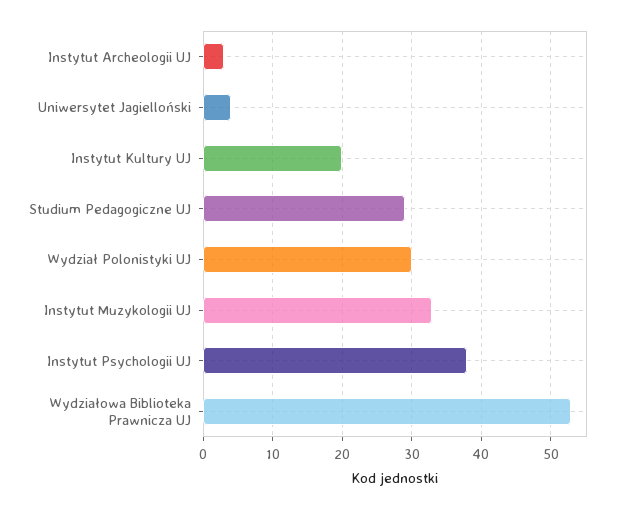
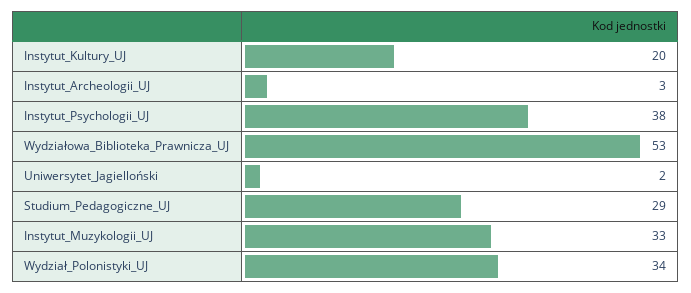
  {
    "Instytut Archeologii UJ": 3,
-   "Uniwersytet Jagielloński": 4,
+   "Uniwersytet Jagielloński": 2,
    "Instytut Kultury UJ": 20,
    "Studium Pedagogiczne UJ": 29,
-   "Wydział Polonistyki UJ": 30,
+   "Wydział Polonistyki UJ": 34,
    "Instytut Muzykologii UJ": 33,
    "Instytut Psychologii UJ": 38,
    "Wydziałowa Biblioteka Prawnicza UJ": 53
  }

